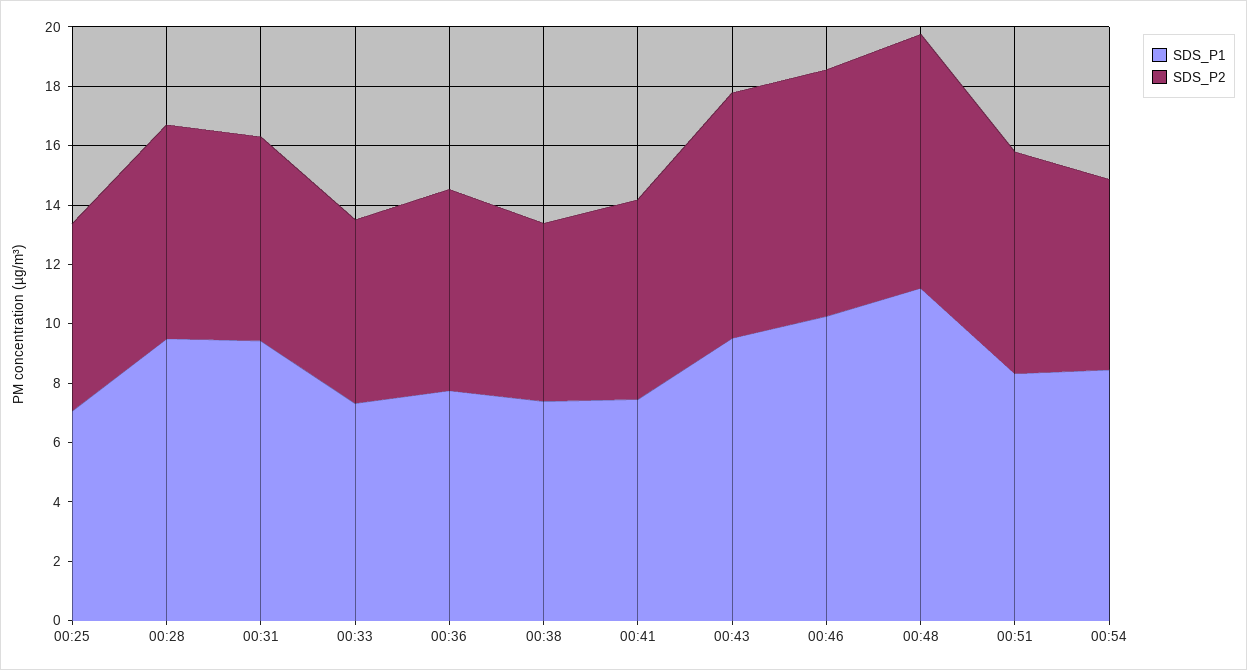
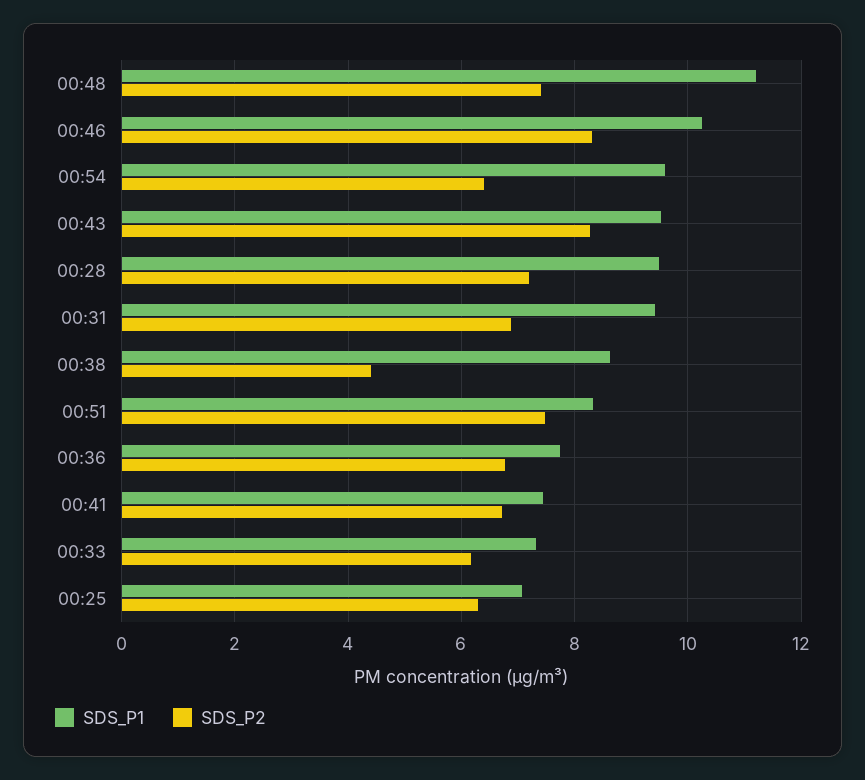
  {
    "SDS_P1": {
      "00:25": 7,
      "00:28": 9.6,
      "00:31": 9.4,
      "00:33": 7.4,
      "00:36": 7.8,
-     "00:38": 7.5,
+     "00:38": 8.6,
      "00:41": 7.4,
      "00:43": 9.6,
      "00:46": 10.2,
      "00:48": 11.2,
      "00:51": 8.4,
-     "00:54": 8.5
+     "00:54": 9.6
    },
    "SDS_P2": {
      "00:25": 6.4,
      "00:28": 7.2,
      "00:31": 6.8,
      "00:33": 6.2,
      "00:36": 6.8,
-     "00:38": 6,
+     "00:38": 4.4,
      "00:41": 6.8,
      "00:43": 8.2,
      "00:46": 8.4,
-     "00:48": 8.5,
+     "00:48": 7.4,
      "00:51": 7.4,
      "00:54": 6.4
    }
  }

